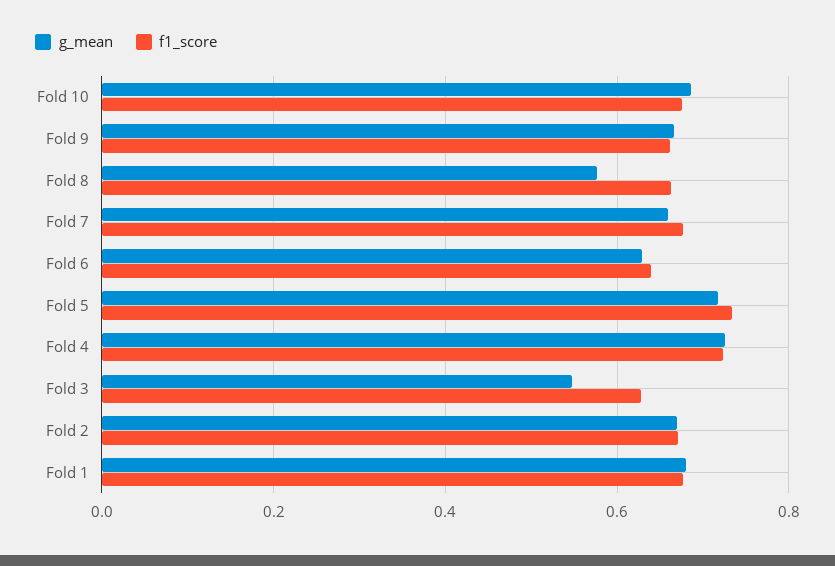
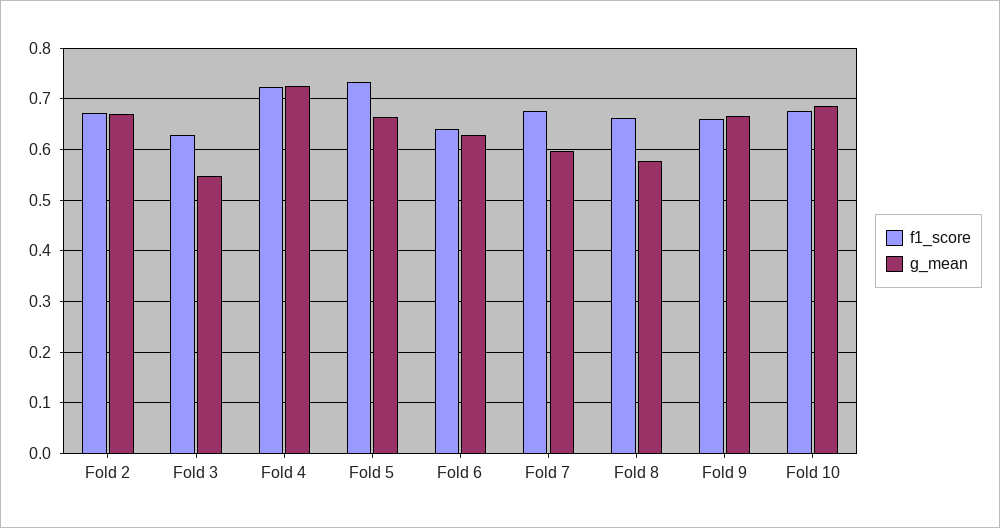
  {
    "g_mean": {
      "Fold 10": 0.68,
      "Fold 9": 0.66,
      "Fold 8": 0.58,
-     "Fold 7": 0.66,
+     "Fold 7": 0.6,
      "Fold 6": 0.62,
-     "Fold 5": 0.72,
+     "Fold 5": 0.66,
      "Fold 4": 0.72,
      "Fold 3": 0.54,
-     "Fold 2": 0.66,
+     "Fold 2": 0.66
-     "Fold 1": 0.68
    },
    "f1_score": {
      "Fold 10": 0.68,
      "Fold 9": 0.66,
      "Fold 8": 0.66,
      "Fold 7": 0.68,
      "Fold 6": 0.64,
      "Fold 5": 0.74,
      "Fold 4": 0.72,
      "Fold 3": 0.62,
-     "Fold 2": 0.68,
+     "Fold 2": 0.68
-     "Fold 1": 0.68
    }
  }

